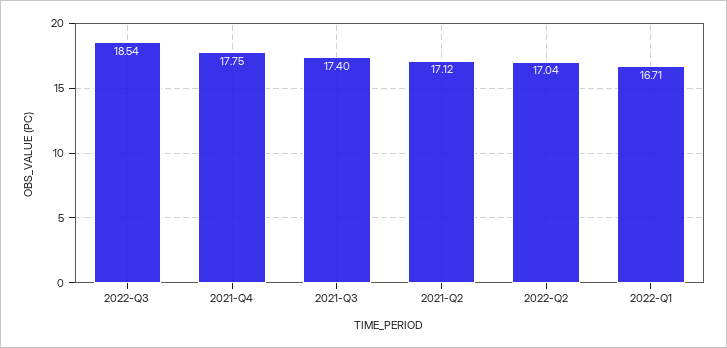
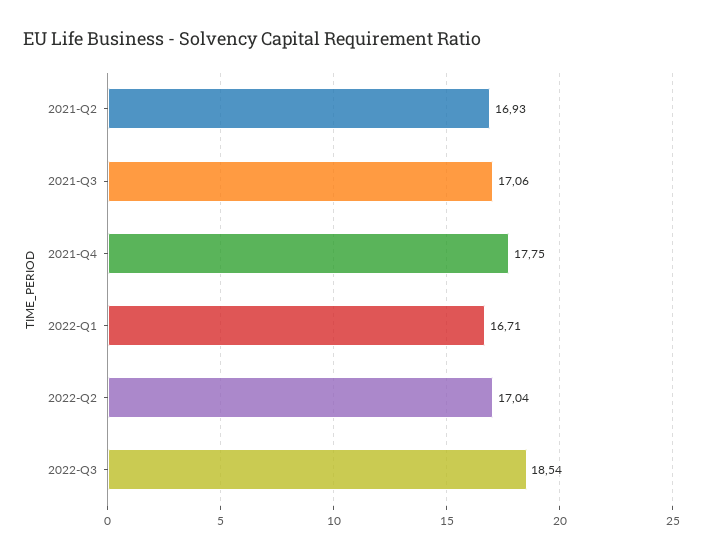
  {
    "2022-Q3": 18.54,
    "2021-Q4": 17.75,
-   "2021-Q3": 17.4,
+   "2021-Q3": 17.06,
-   "2021-Q2": 17.12,
+   "2021-Q2": 16.93,
    "2022-Q2": 17.04,
    "2022-Q1": 16.71
  }

